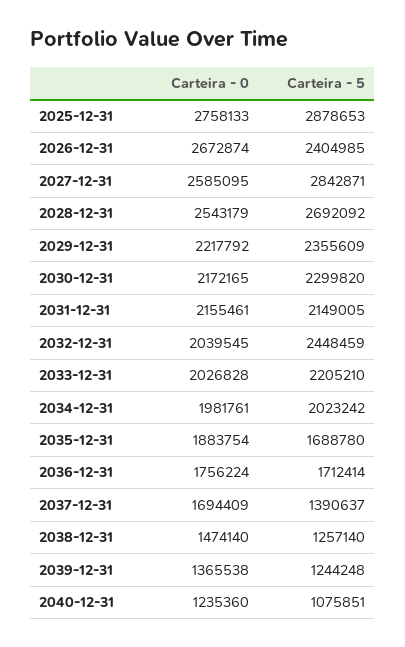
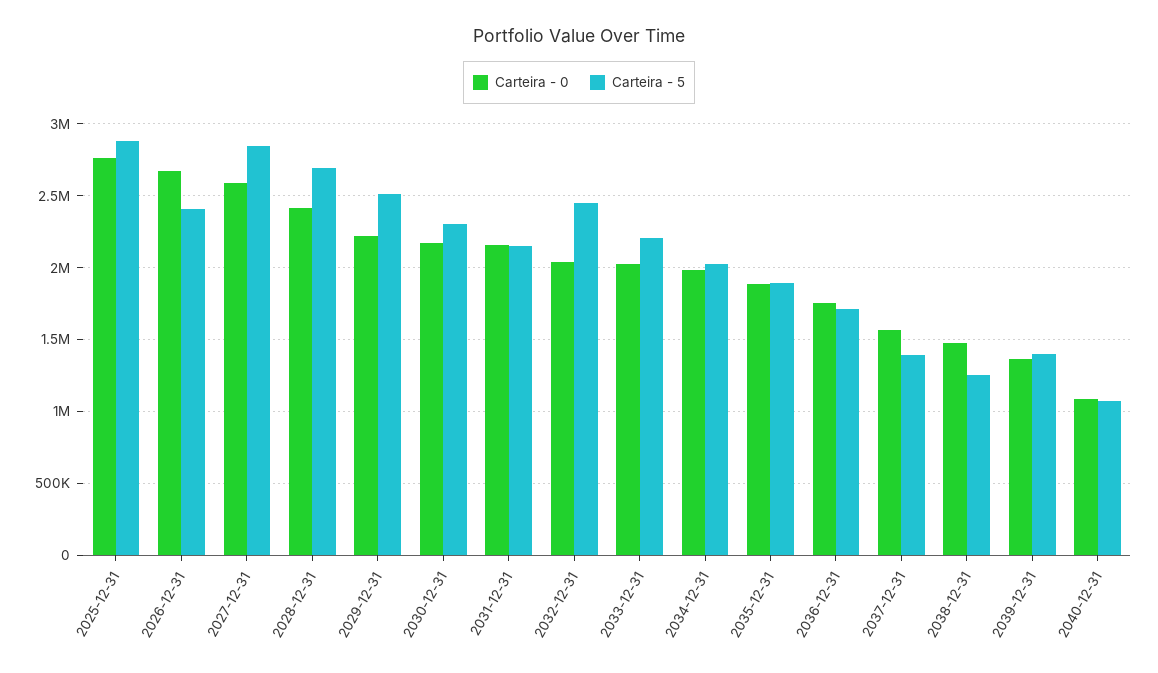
  {
    "Carteira - 0": {
      "2025-12-31": 2758133,
      "2026-12-31": 2672874,
      "2027-12-31": 2585095,
-     "2028-12-31": 2543179,
+     "2028-12-31": 2400000,
      "2029-12-31": 2217792,
      "2030-12-31": 2172165,
      "2031-12-31": 2155461,
      "2032-12-31": 2039545,
      "2033-12-31": 2026828,
      "2034-12-31": 1981761,
      "2035-12-31": 1883754,
      "2036-12-31": 1756224,
-     "2037-12-31": 1694409,
+     "2037-12-31": 1550000,
      "2038-12-31": 1474140,
      "2039-12-31": 1365538,
-     "2040-12-31": 1235360
+     "2040-12-31": 1100000
    },
    "Carteira - 5": {
      "2025-12-31": 2878653,
      "2026-12-31": 2404985,
      "2027-12-31": 2842871,
      "2028-12-31": 2692092,
-     "2029-12-31": 2355609,
+     "2029-12-31": 2500000,
      "2030-12-31": 2299820,
      "2031-12-31": 2149005,
      "2032-12-31": 2448459,
      "2033-12-31": 2205210,
      "2034-12-31": 2023242,
-     "2035-12-31": 1688780,
+     "2035-12-31": 1900000,
      "2036-12-31": 1712414,
      "2037-12-31": 1390637,
      "2038-12-31": 1257140,
-     "2039-12-31": 1244248,
+     "2039-12-31": 1400000,
      "2040-12-31": 1075851
    }
  }

